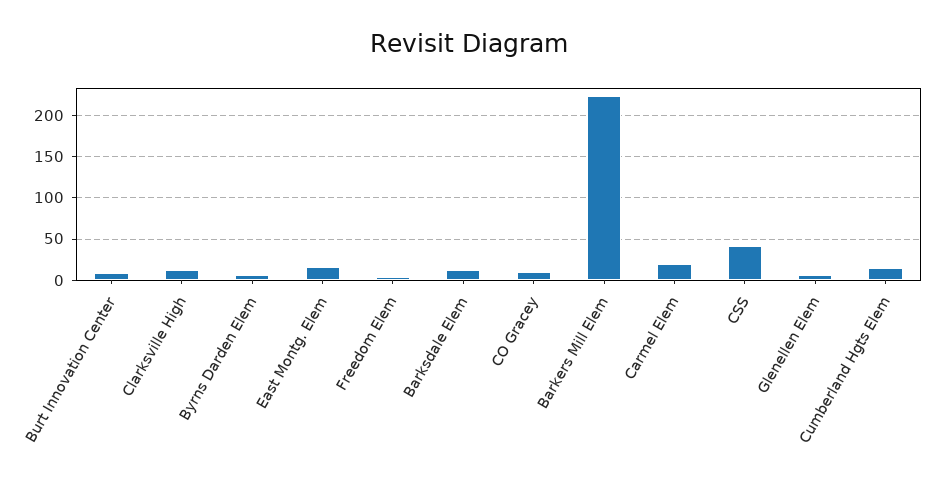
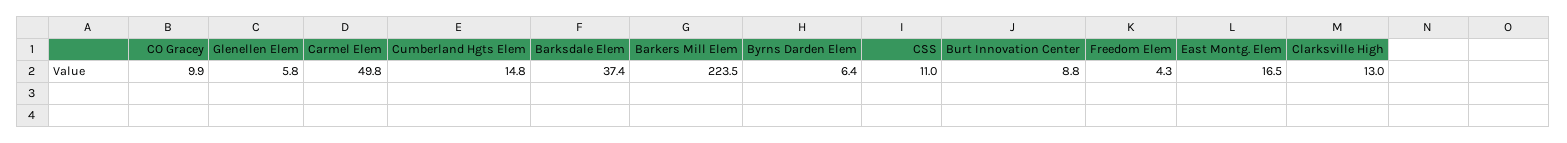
  {
    "Burt Innovation Center": 8.8,
    "Clarksville High": 13,
    "Byrns Darden Elem": 6.4,
    "East Montg. Elem": 16.5,
    "Freedom Elem": 4.3,
-   "Barksdale Elem": 10,
+   "Barksdale Elem": 37.4,
    "CO Gracey": 9.9,
    "Barkers Mill Elem": 223.5,
-   "Carmel Elem": 20,
+   "Carmel Elem": 49.8,
-   "CSS": 40,
+   "CSS": 11,
    "Glenellen Elem": 5.8,
    "Cumberland Hgts Elem": 14.8
  }

